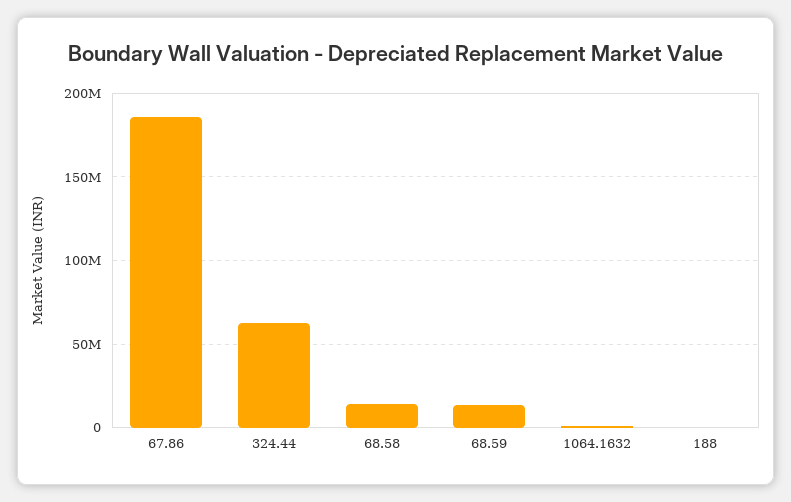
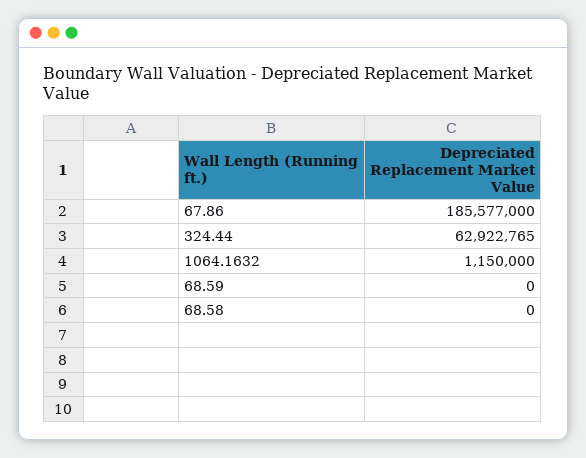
  {
    "67.86": 185577000,
    "324.44": 62922765,
-   "68.58": 15000000,
+   "68.58": 0,
-   "68.59": 15000000,
+   "68.59": 0,
-   "1064.1632": 1150000,
+   "1064.1632": 1150000
-   "188": 0
  }

